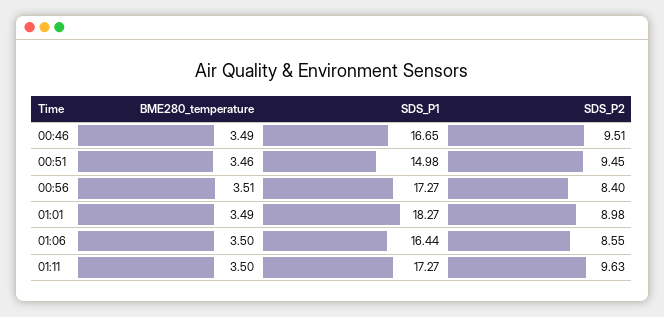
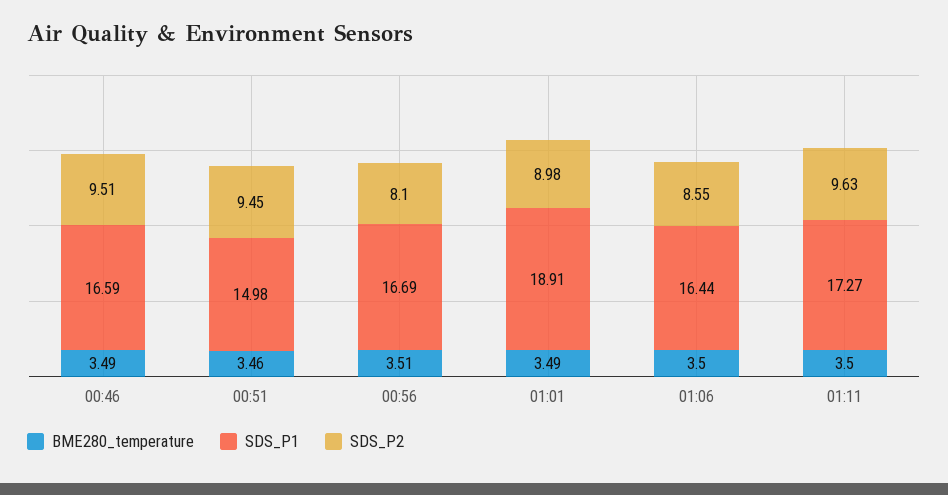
  {
    "BME280_temperature": {
      "00:46": 3.49,
      "00:51": 3.46,
      "00:56": 3.51,
      "01:01": 3.49,
      "01:06": 3.5,
      "01:11": 3.5
    },
    "SDS_P1": {
-     "00:46": 16.65,
+     "00:46": 16.59,
      "00:51": 14.98,
-     "00:56": 17.27,
+     "00:56": 16.69,
-     "01:01": 18.27,
+     "01:01": 18.91,
      "01:06": 16.44,
      "01:11": 17.27
    },
    "SDS_P2": {
      "00:46": 9.51,
      "00:51": 9.45,
-     "00:56": 8.4,
+     "00:56": 8.1,
      "01:01": 8.98,
      "01:06": 8.55,
      "01:11": 9.63
    }
  }

